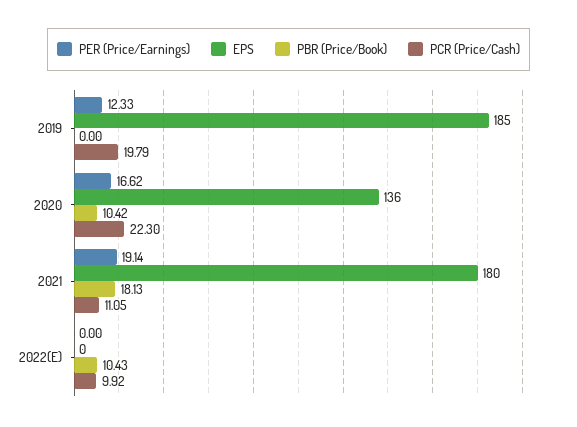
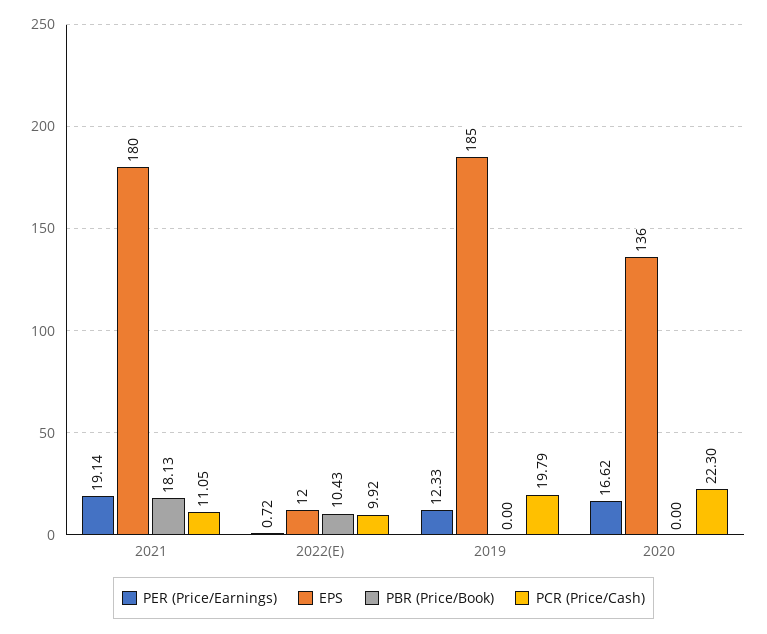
  {
    "PER (Price/Earnings)": {
      "2019": 12.33,
      "2020": 16.62,
      "2021": 19.14,
-     "2022(E)": 0
+     "2022(E)": 0.72
    },
    "EPS": {
      "2019": 185,
      "2020": 136,
      "2021": 180,
-     "2022(E)": 0
+     "2022(E)": 12
    },
    "PBR (Price/Book)": {
      "2019": 0,
-     "2020": 10.42,
+     "2020": 0,
      "2021": 18.13,
      "2022(E)": 10.43
    },
    "PCR (Price/Cash)": {
      "2019": 19.79,
      "2020": 22.3,
      "2021": 11.05,
      "2022(E)": 9.92
    }
  }

